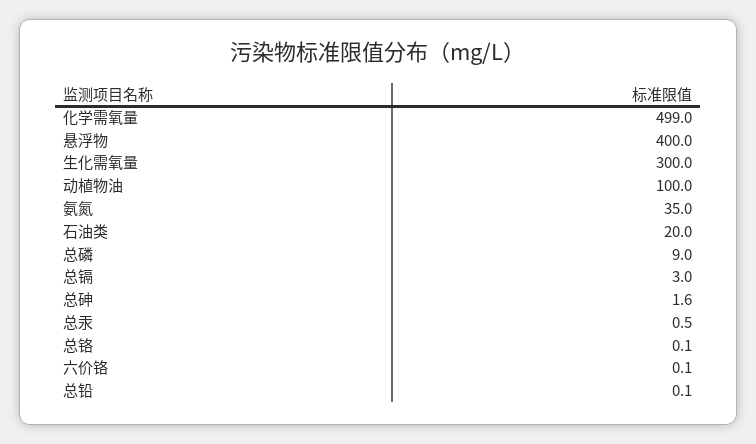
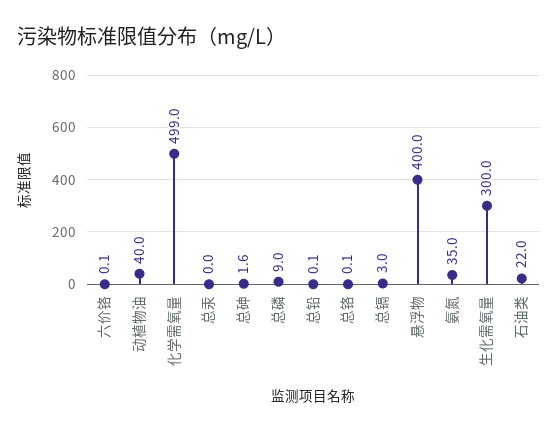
  {
    "化学需氧量": 499,
    "悬浮物": 400,
    "生化需氧量": 300,
-   "动植物油": 100,
+   "动植物油": 40,
    "氨氮": 35,
-   "石油类": 20,
+   "石油类": 22,
    "总磷": 9,
    "总镉": 3,
    "总砷": 1.6,
-   "总汞": 0.5,
+   "总汞": 0,
    "总铬": 0.1,
    "六价铬": 0.1,
    "总铅": 0.1
  }

